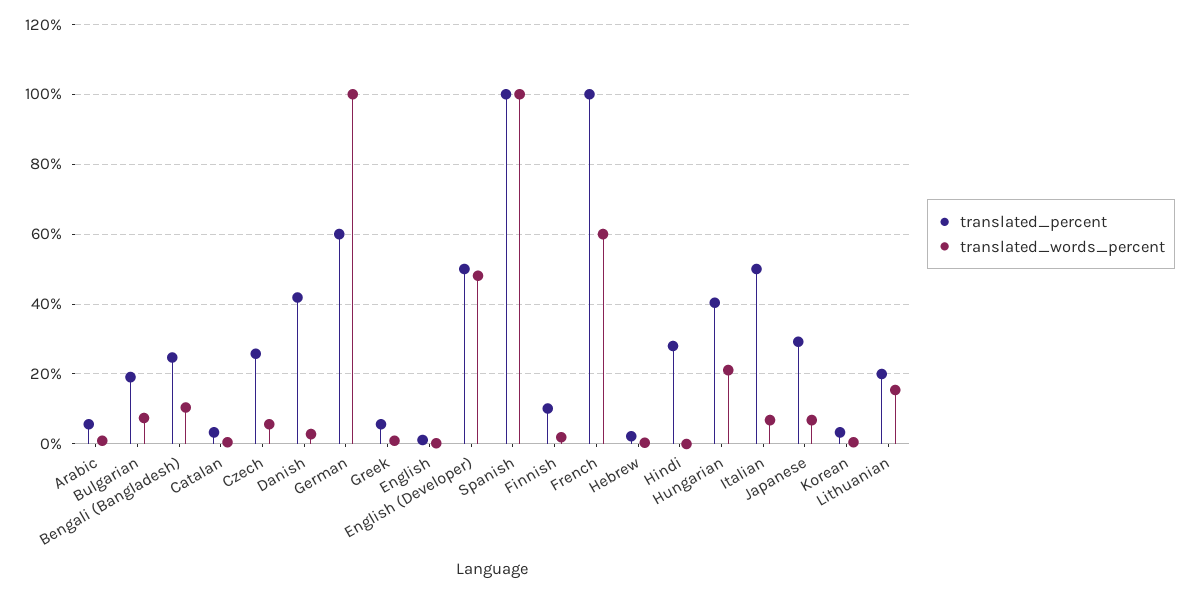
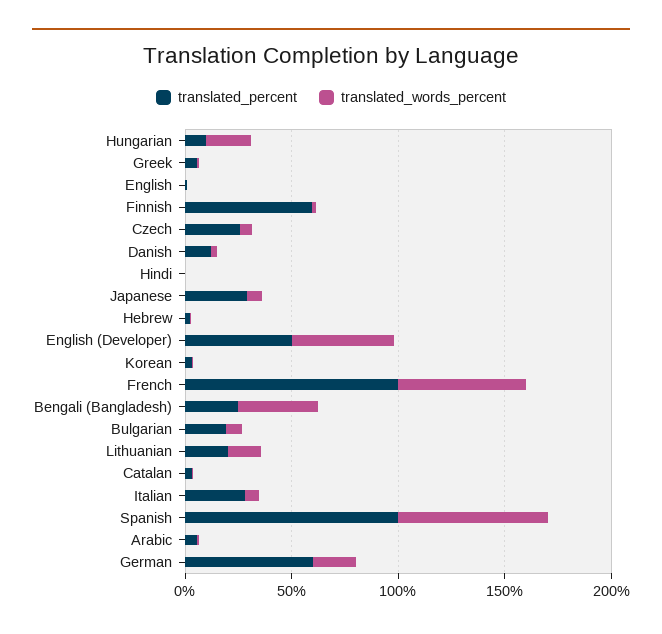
  {
    "translated_percent": {
      "Arabic": 6,
      "Bulgarian": 20,
      "Bengali (Bangladesh)": 24,
      "Catalan": 4,
      "Czech": 26,
-     "Danish": 42,
+     "Danish": 10,
      "German": 60,
      "Greek": 6,
      "English": 2,
      "English (Developer)": 50,
      "Spanish": 100,
-     "Finnish": 10,
+     "Finnish": 60,
      "French": 100,
      "Hebrew": 2,
-     "Hindi": 28,
+     "Hindi": 0,
-     "Hungarian": 40,
+     "Hungarian": 10,
-     "Italian": 50,
+     "Italian": 30,
      "Japanese": 30,
      "Korean": 4,
      "Lithuanian": 20
    },
    "translated_words_percent": {
      "Arabic": 0,
      "Bulgarian": 8,
-     "Bengali (Bangladesh)": 10,
+     "Bengali (Bangladesh)": 40,
      "Catalan": 0,
      "Czech": 6,
      "Danish": 2,
-     "German": 100,
+     "German": 20,
      "Greek": 0,
      "English": 0,
      "English (Developer)": 48,
-     "Spanish": 100,
+     "Spanish": 70,
      "Finnish": 2,
      "French": 60,
      "Hebrew": 0,
      "Hindi": 0,
      "Hungarian": 22,
      "Italian": 6,
      "Japanese": 6,
      "Korean": 0,
      "Lithuanian": 16
    }
  }

